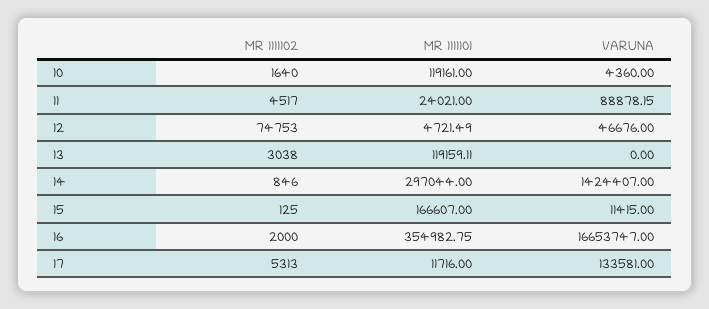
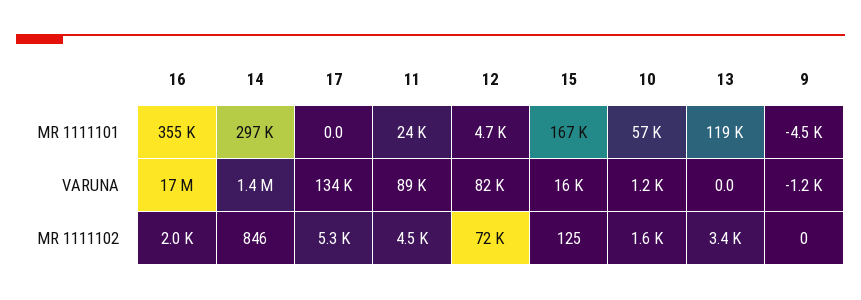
  {
    "MR 1111102": {
      "10": 1640,
      "11": 4517,
-     "12": 74753,
+     "12": 72000,
-     "13": 3038,
+     "13": 3400,
      "14": 846,
      "15": 125,
      "16": 2000,
-     "17": 5313
+     "17": 5313,
+     "9": 0
    },
    "MR 1111101": {
-     "10": 119161,
+     "10": 57000,
      "11": 24021,
      "12": 4721.49,
      "13": 119159.11,
      "14": 297044,
      "15": 166607,
      "16": 354982.75,
-     "17": 11716
+     "17": 0,
+     "9": -4500
    },
    "VARUNA": {
-     "10": 4360,
+     "10": 1200,
      "11": 88878.15,
-     "12": 46676,
+     "12": 82000,
      "13": 0,
      "14": 1424407,
-     "15": 11415,
+     "15": 16000,
      "16": 16653747,
-     "17": 133581
+     "17": 133581,
+     "9": -1200
    }
  }

